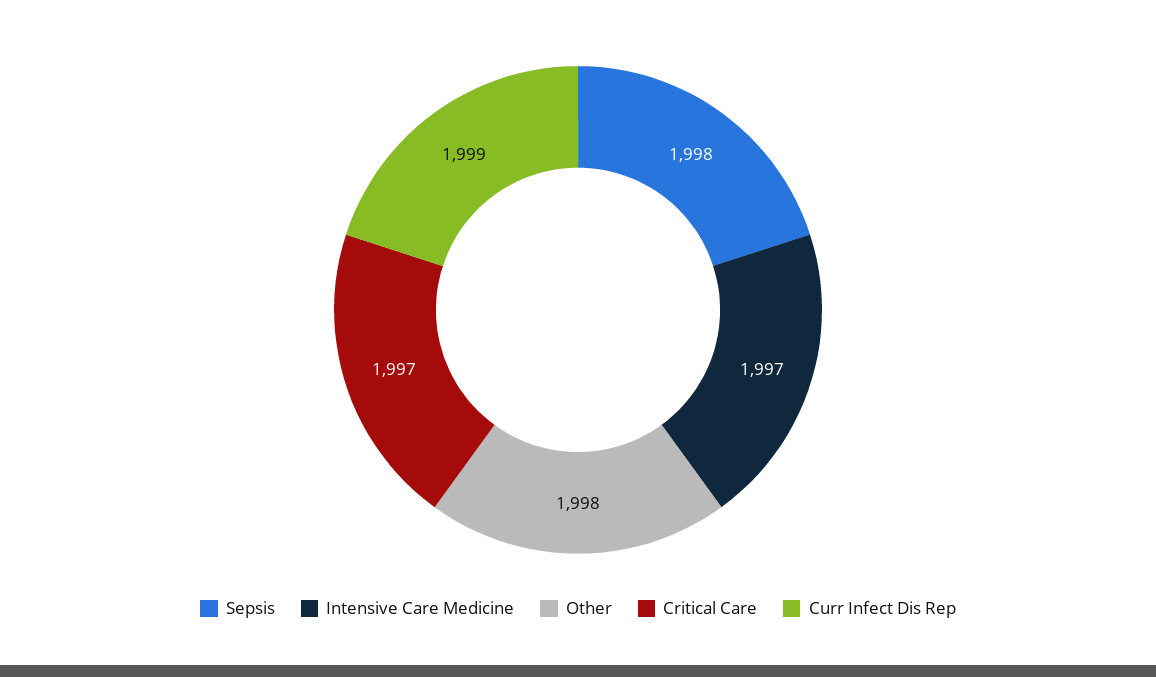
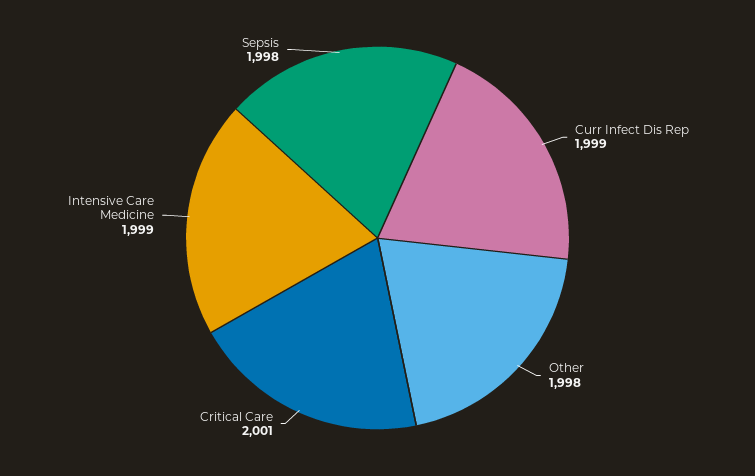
  {
    "Sepsis": 1998,
-   "Intensive Care Medicine": 1997,
+   "Intensive Care Medicine": 1999,
    "Other": 1998,
-   "Critical Care": 1997,
+   "Critical Care": 2001,
    "Curr Infect Dis Rep": 1999
  }

